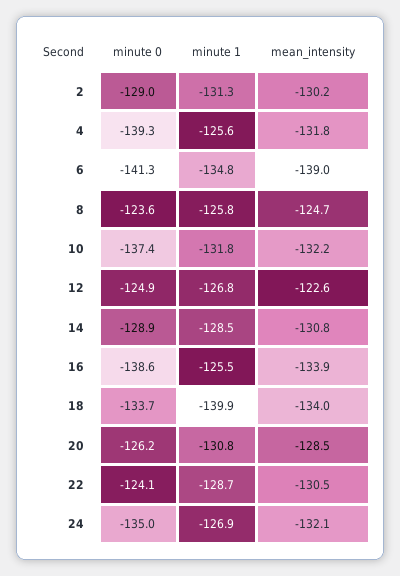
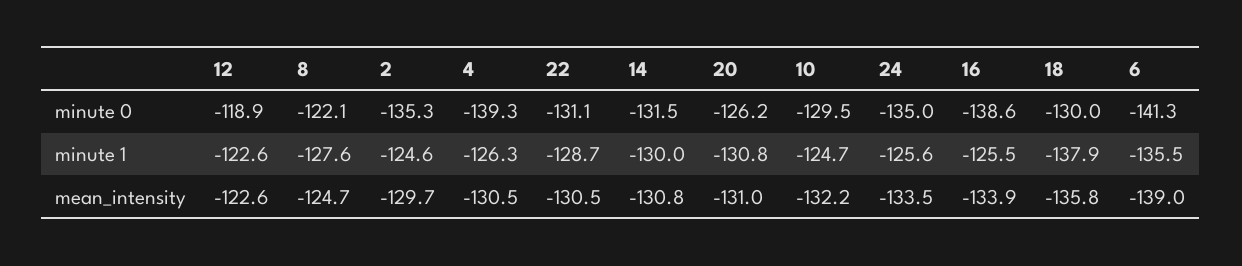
  {
    "minute 0": {
-     "2": -129,
+     "2": -135.3,
      "4": -139.3,
      "6": -141.3,
-     "8": -123.6,
+     "8": -122.1,
-     "10": -137.4,
+     "10": -129.5,
-     "12": -124.9,
+     "12": -118.9,
-     "14": -128.9,
+     "14": -131.5,
      "16": -138.6,
-     "18": -133.7,
+     "18": -130,
      "20": -126.2,
-     "22": -124.1,
+     "22": -131.1,
      "24": -135
    },
    "minute 1": {
-     "2": -131.3,
+     "2": -124.6,
-     "4": -125.6,
+     "4": -126.3,
-     "6": -134.8,
+     "6": -135.5,
-     "8": -125.8,
+     "8": -127.6,
-     "10": -131.8,
+     "10": -124.7,
-     "12": -126.8,
+     "12": -122.6,
-     "14": -128.5,
+     "14": -130,
      "16": -125.5,
-     "18": -139.9,
+     "18": -137.9,
      "20": -130.8,
      "22": -128.7,
-     "24": -126.9
+     "24": -125.6
    },
    "mean_intensity": {
-     "2": -130.2,
+     "2": -129.7,
-     "4": -131.8,
+     "4": -130.5,
      "6": -139,
      "8": -124.7,
      "10": -132.2,
      "12": -122.6,
      "14": -130.8,
      "16": -133.9,
-     "18": -134,
+     "18": -135.8,
-     "20": -128.5,
+     "20": -131,
      "22": -130.5,
-     "24": -132.1
+     "24": -133.5
    }
  }

